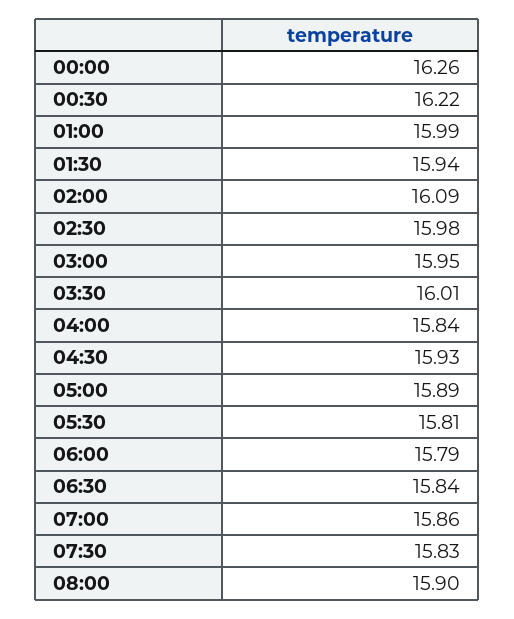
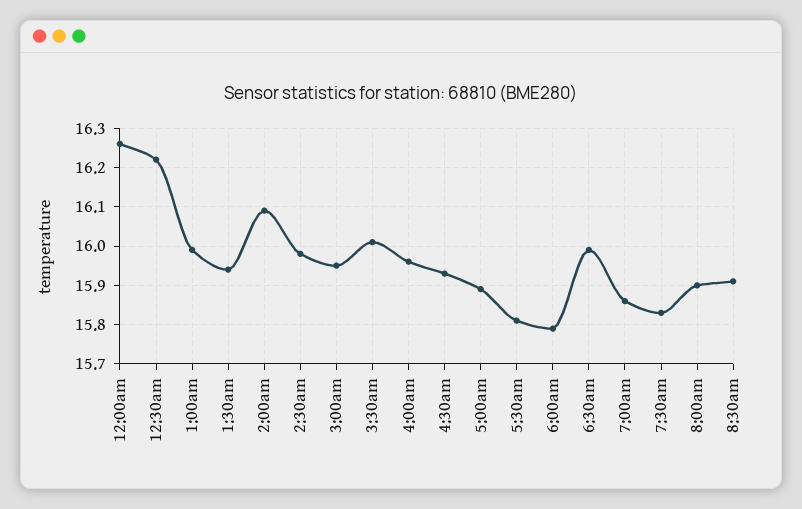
  {
    "00:00": 16.26,
    "00:30": 16.22,
    "01:00": 15.99,
    "01:30": 15.94,
    "02:00": 16.09,
    "02:30": 15.98,
    "03:00": 15.95,
    "03:30": 16.01,
-   "04:00": 15.84,
+   "04:00": 15.95,
    "04:30": 15.93,
    "05:00": 15.89,
    "05:30": 15.81,
    "06:00": 15.79,
-   "06:30": 15.84,
+   "06:30": 16,
    "07:00": 15.86,
    "07:30": 15.83,
-   "08:00": 15.9
+   "08:00": 15.9,
+   "8:30am": 15.9
  }

